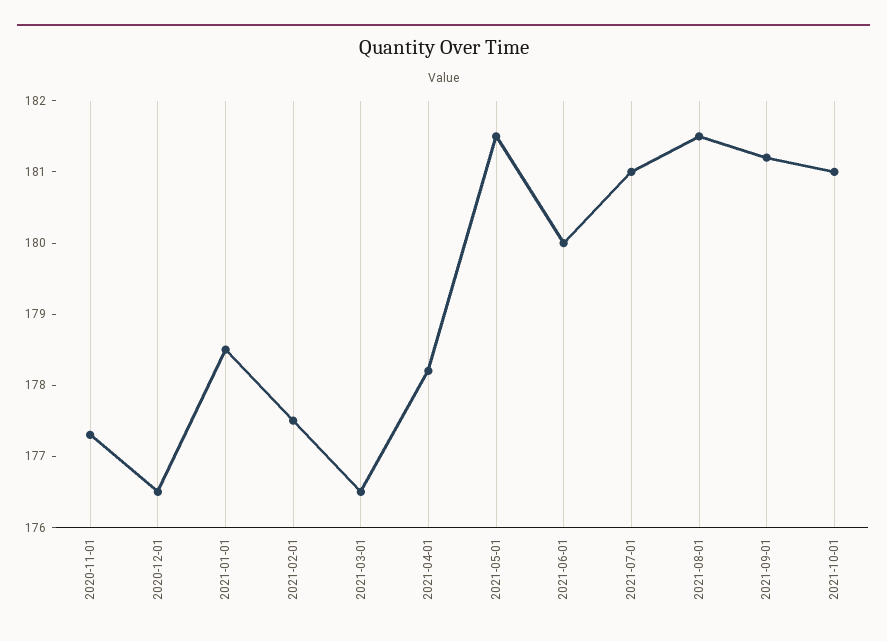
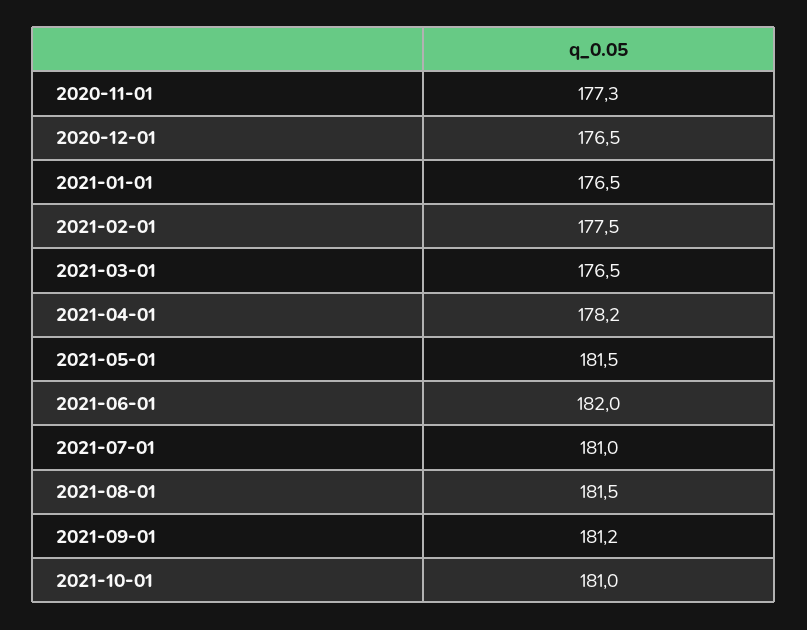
  {
    "2020-11-01": 177.3,
    "2020-12-01": 176.5,
-   "2021-01-01": 178.5,
+   "2021-01-01": 176.5,
    "2021-02-01": 177.5,
    "2021-03-01": 176.5,
    "2021-04-01": 178.2,
    "2021-05-01": 181.5,
-   "2021-06-01": 180,
+   "2021-06-01": 182,
    "2021-07-01": 181,
    "2021-08-01": 181.5,
    "2021-09-01": 181.2,
    "2021-10-01": 181
  }

